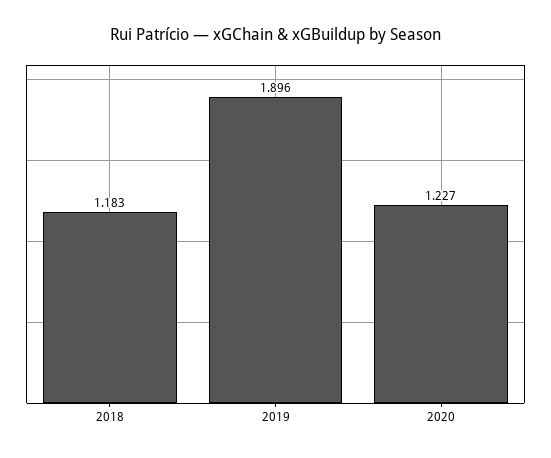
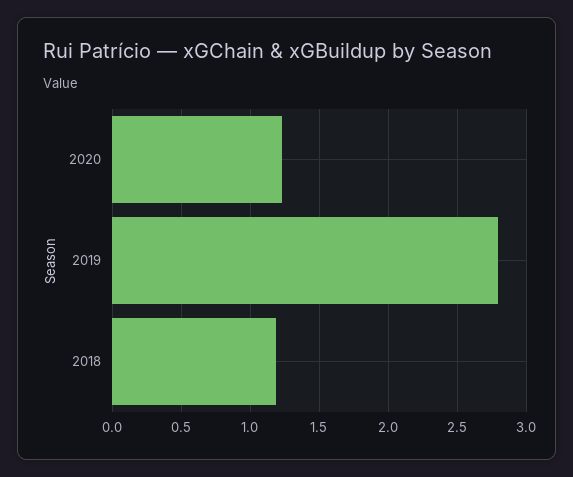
  {
    "2018": 1.183,
-   "2019": 1.896,
+   "2019": 2.8,
    "2020": 1.227
  }

